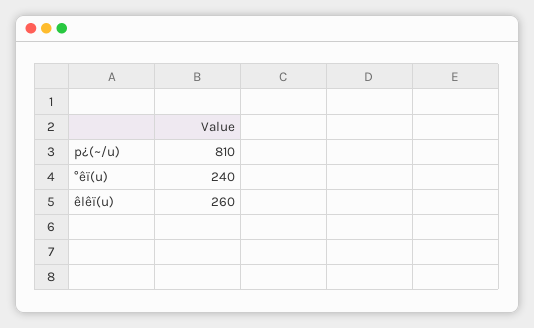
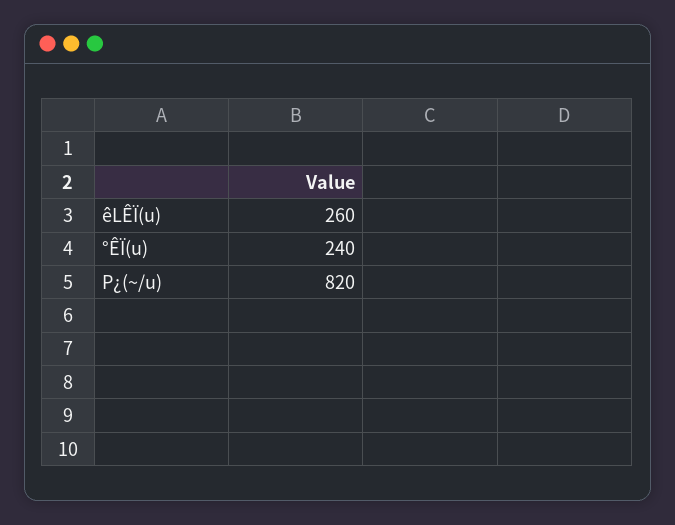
  {
-   "p¿(~/u)": 810,
+   "p¿(~/u)": 820,
    "°êï(u)": 240,
    "êlêï(u)": 260
  }

